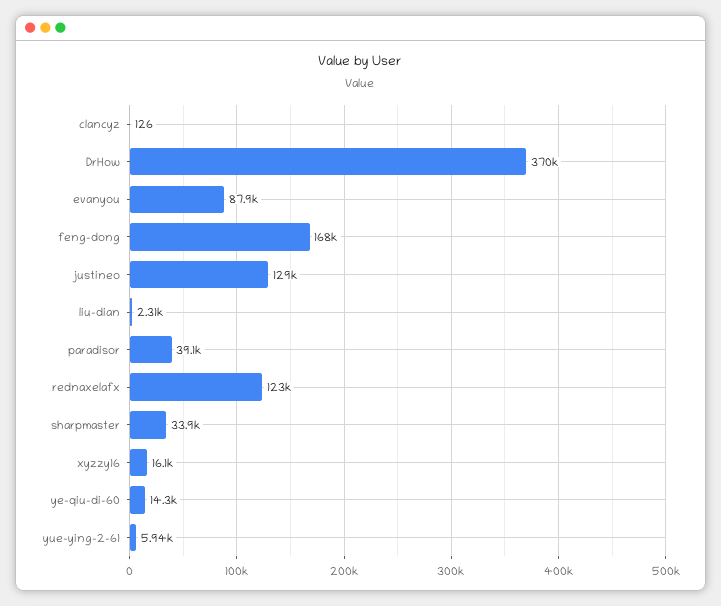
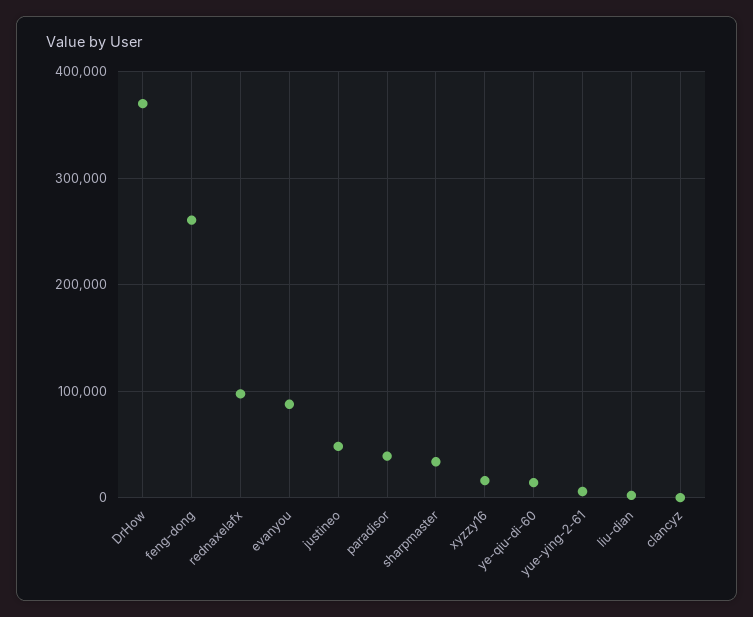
  {
    "clancyz": 126,
    "DrHow": 370000,
    "evanyou": 87900,
-   "feng-dong": 168000,
+   "feng-dong": 260000,
-   "justineo": 129000,
+   "justineo": 50000,
    "liu-dian": 2310,
    "paradisor": 39100,
-   "rednaxelafx": 123000,
+   "rednaxelafx": 100000,
    "sharpmaster": 33900,
    "xyzzy16": 16100,
    "ye-qiu-di-60": 14300,
    "yue-ying-2-61": 5940
  }

